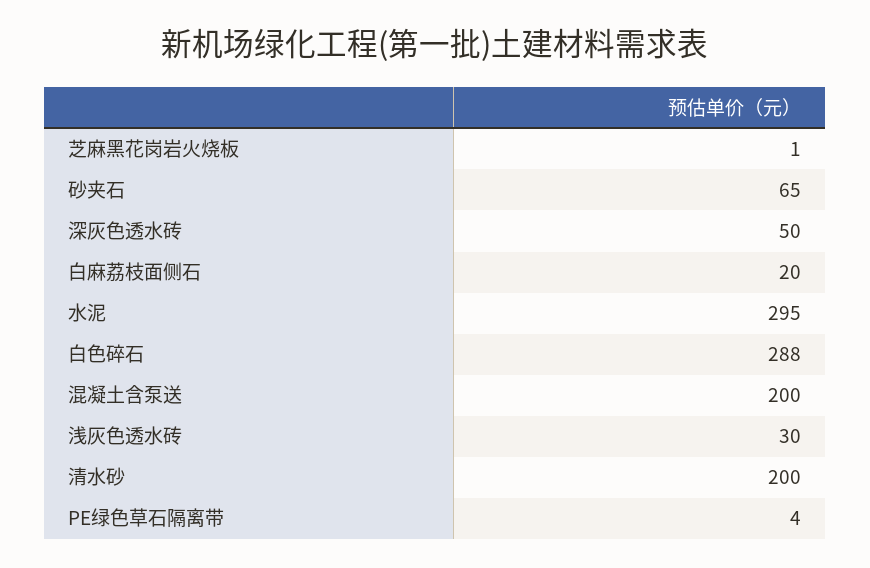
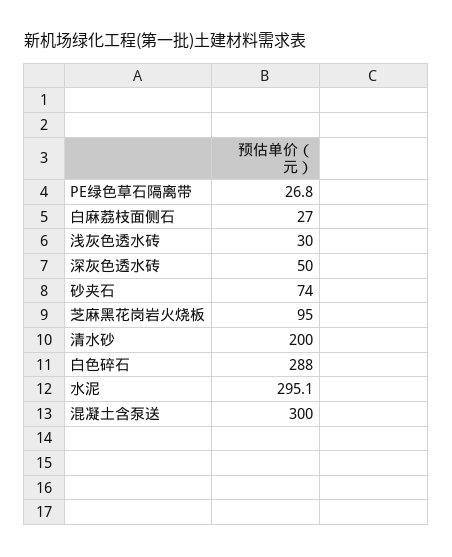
  {
-   "芝麻黑花岗岩火烧板": 1,
+   "芝麻黑花岗岩火烧板": 95,
-   "砂夹石": 65,
+   "砂夹石": 74,
    "深灰色透水砖": 50,
-   "白麻荔枝面侧石": 20,
+   "白麻荔枝面侧石": 27,
    "水泥": 295.1,
    "白色碎石": 288,
-   "混凝土含泵送": 200,
+   "混凝土含泵送": 300,
    "浅灰色透水砖": 30,
    "清水砂": 200,
-   "PE绿色草石隔离带": 4
+   "PE绿色草石隔离带": 26.8
  }

